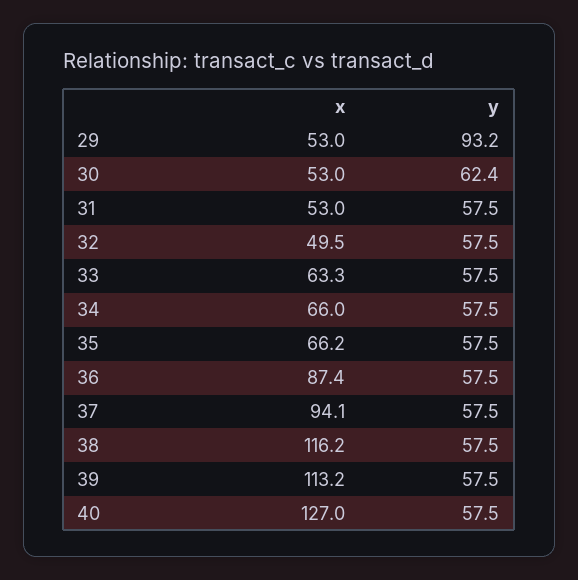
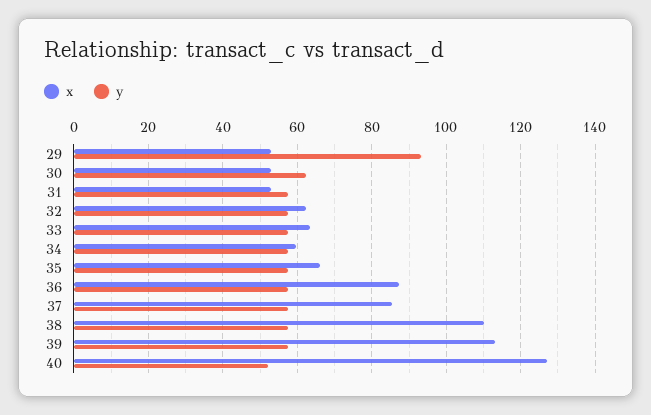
  {
    "x": {
      "29": 53,
      "30": 53,
      "31": 53,
-     "32": 49.5,
+     "32": 62,
      "33": 63.3,
-     "34": 66,
+     "34": 60,
      "35": 66.2,
      "36": 87.4,
-     "37": 94.1,
+     "37": 86,
-     "38": 116.2,
+     "38": 110,
      "39": 113.2,
      "40": 127
    },
    "y": {
      "29": 93.2,
      "30": 62.4,
      "31": 57.5,
      "32": 57.5,
      "33": 57.5,
      "34": 57.5,
      "35": 57.5,
      "36": 57.5,
      "37": 57.5,
      "38": 57.5,
      "39": 57.5,
-     "40": 57.5
+     "40": 52
    }
  }

